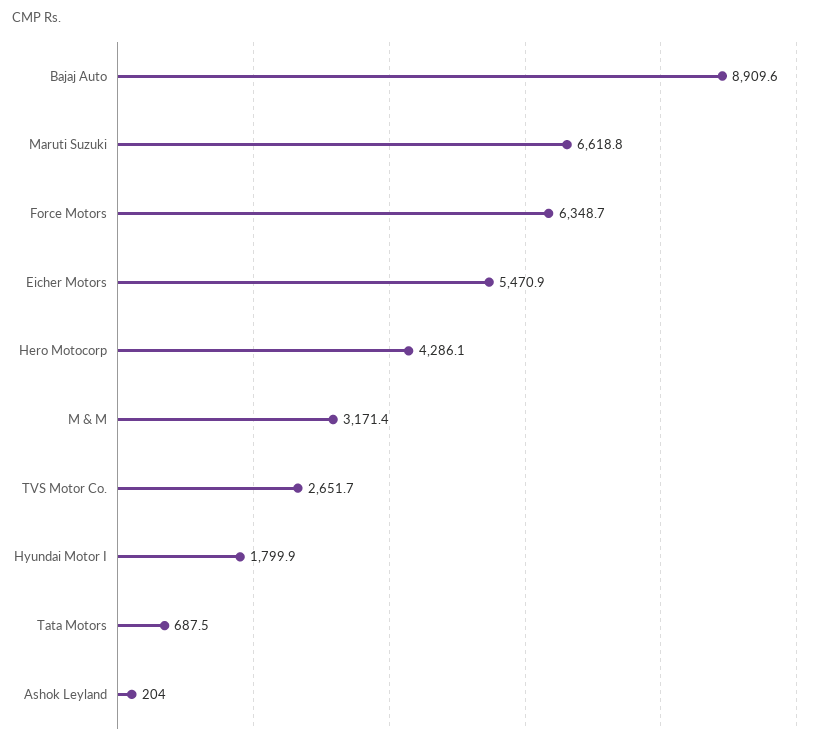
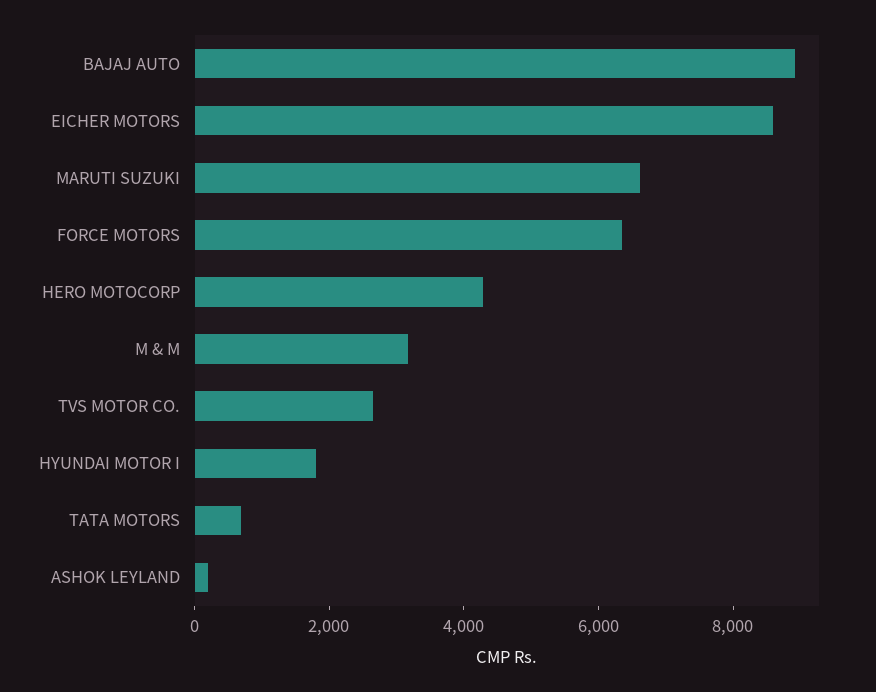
  {
    "Bajaj Auto": 8909.6,
    "Maruti Suzuki": 6618.8,
    "Force Motors": 6348.7,
-   "Eicher Motors": 5470.9,
+   "Eicher Motors": 8500,
    "Hero Motocorp": 4286.1,
    "M & M": 3171.4,
    "TVS Motor Co.": 2651.7,
    "Hyundai Motor I": 1799.9,
    "Tata Motors": 687.5,
    "Ashok Leyland": 204
  }

